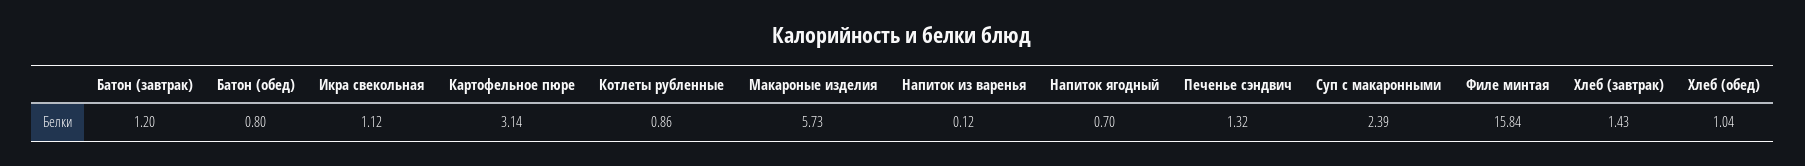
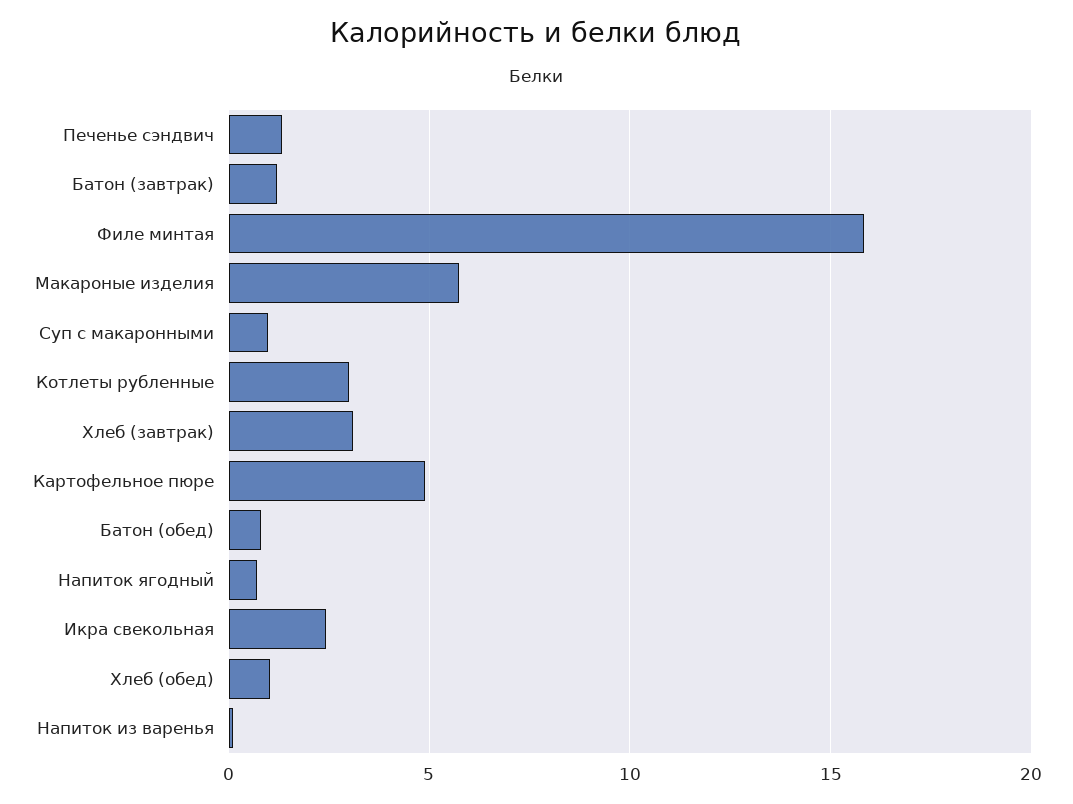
  {
    "Батон (завтрак)": 1.2,
    "Батон (обед)": 0.8,
-   "Икра свекольная": 1.12,
+   "Икра свекольная": 2.5,
-   "Картофельное пюре": 3.14,
+   "Картофельное пюре": 5,
-   "Котлеты рубленные": 0.86,
+   "Котлеты рубленные": 3,
    "Макароные изделия": 5.73,
    "Напиток из варенья": 0.12,
    "Напиток ягодный": 0.7,
    "Печенье сэндвич": 1.32,
-   "Суп с макаронными": 2.39,
+   "Суп с макаронными": 1,
    "Филе минтая": 15.84,
-   "Хлеб (завтрак)": 1.43,
+   "Хлеб (завтрак)": 3,
    "Хлеб (обед)": 1.04
  }

